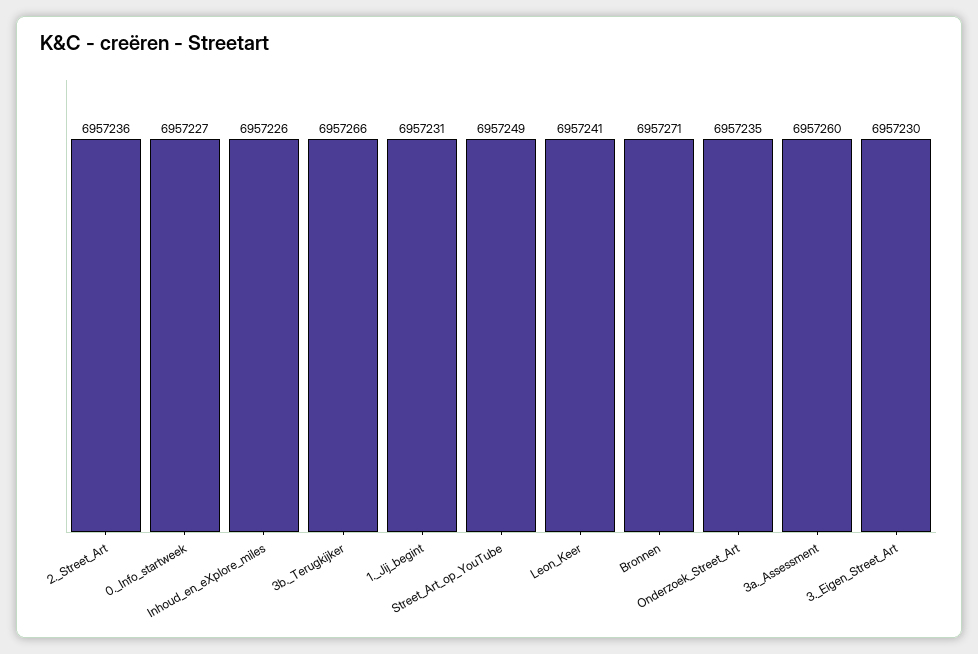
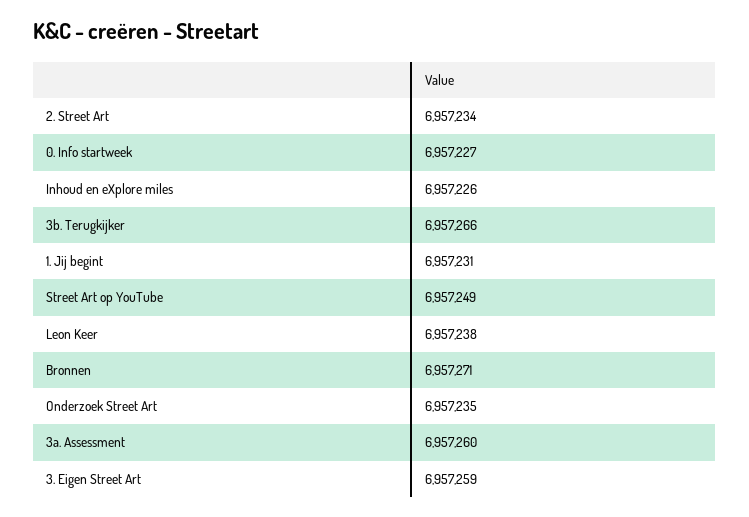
  {
-   "2._Street_Art": 6957236,
+   "2._Street_Art": 6957234,
    "0._Info_startweek": 6957227,
    "Inhoud_en_eXplore_miles": 6957226,
    "3b._Terugkijker": 6957266,
    "1._Jij_begint": 6957231,
    "Street_Art_op_YouTube": 6957249,
-   "Leon_Keer": 6957241,
+   "Leon_Keer": 6957238,
    "Bronnen": 6957271,
    "Onderzoek_Street_Art": 6957235,
    "3a._Assessment": 6957260,
-   "3._Eigen_Street_Art": 6957230
+   "3._Eigen_Street_Art": 6957259
  }

